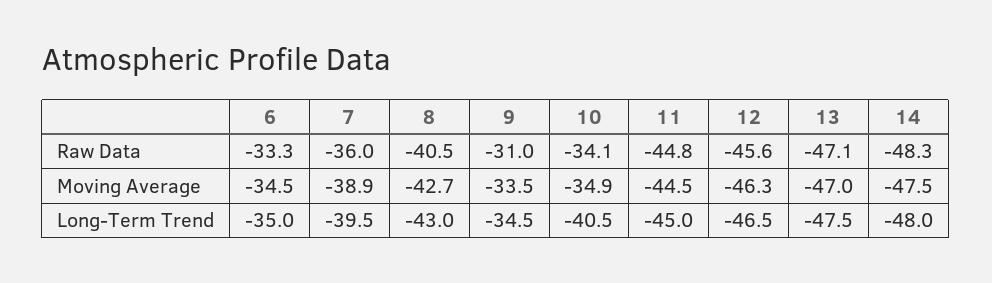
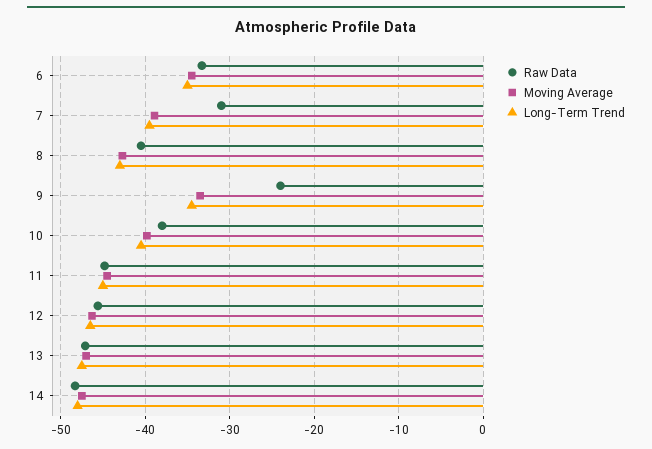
  {
    "Raw Data": {
      "6": -33.3,
-     "7": -36,
+     "7": -31,
      "8": -40.5,
-     "9": -31,
+     "9": -24,
-     "10": -34.1,
+     "10": -38,
      "11": -44.8,
      "12": -45.6,
      "13": -47.1,
      "14": -48.3
    },
    "Moving Average": {
      "6": -34.5,
      "7": -38.9,
      "8": -42.7,
      "9": -33.5,
-     "10": -34.9,
+     "10": -40,
      "11": -44.5,
      "12": -46.3,
      "13": -47,
      "14": -47.5
    },
    "Long-Term Trend": {
      "6": -35,
      "7": -39.5,
      "8": -43,
      "9": -34.5,
      "10": -40.5,
      "11": -45,
      "12": -46.5,
      "13": -47.5,
      "14": -48
    }
  }

